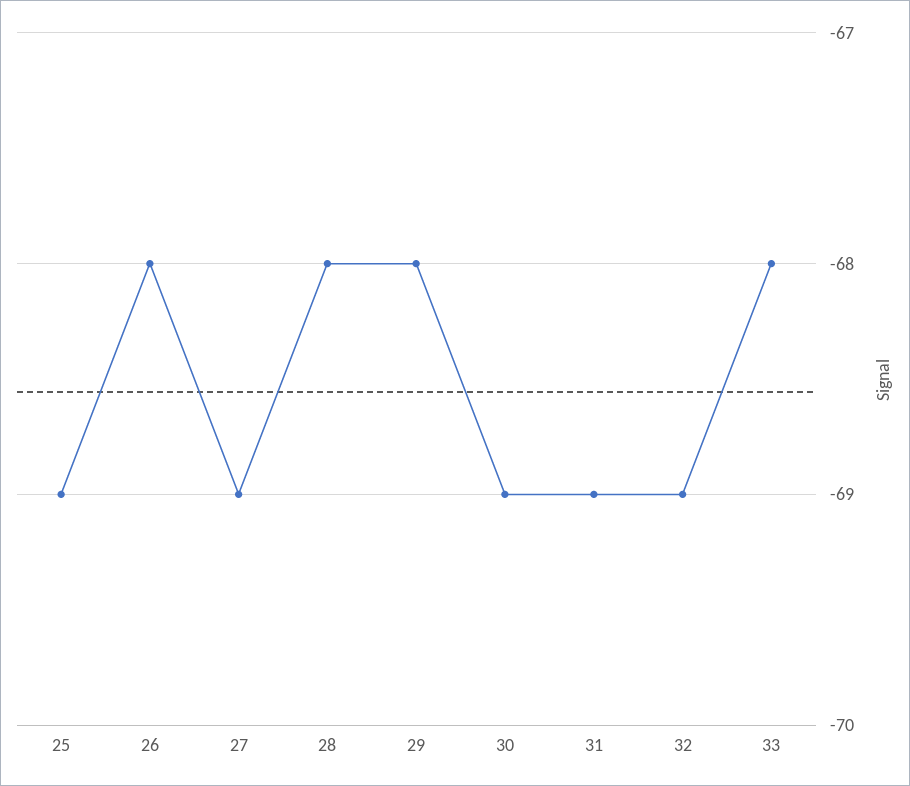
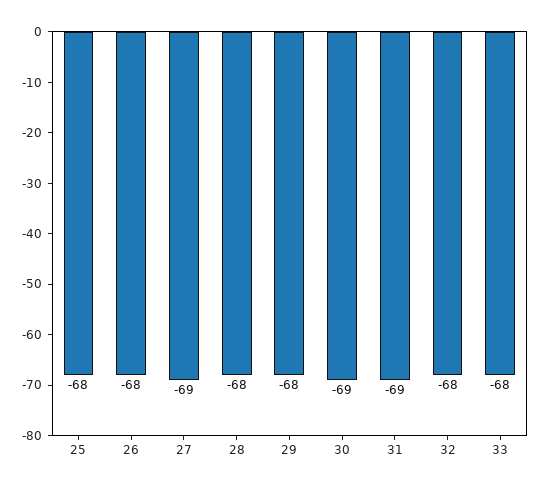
  {
-   "25": -69,
+   "25": -68,
    "26": -68,
    "27": -69,
    "28": -68,
    "29": -68,
    "30": -69,
    "31": -69,
-   "32": -69,
+   "32": -68,
    "33": -68
  }

